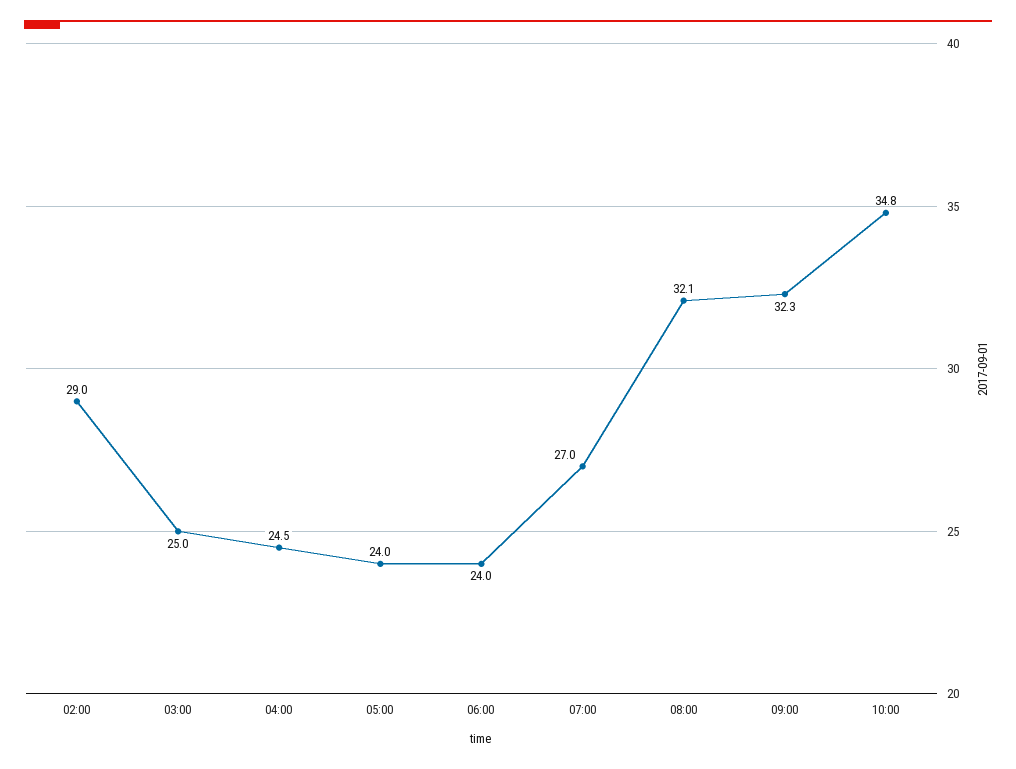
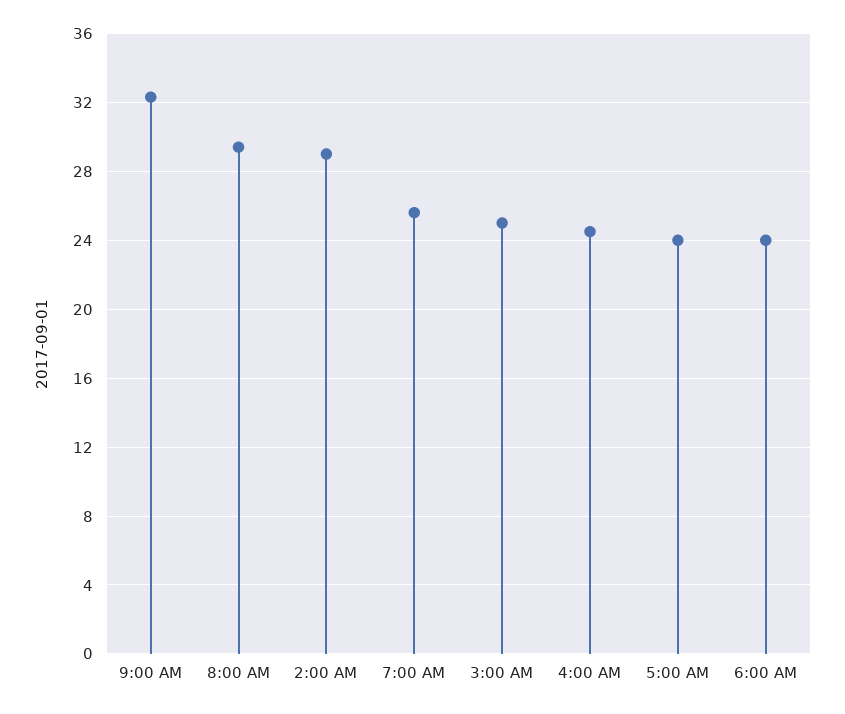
  {
    "02:00": 29,
    "03:00": 25,
    "04:00": 24.5,
    "05:00": 24,
    "06:00": 24,
-   "07:00": 27,
+   "07:00": 25.5,
-   "08:00": 32.1,
+   "08:00": 29.5,
-   "09:00": 32.3,
+   "09:00": 32.3
-   "10:00": 34.8
  }

